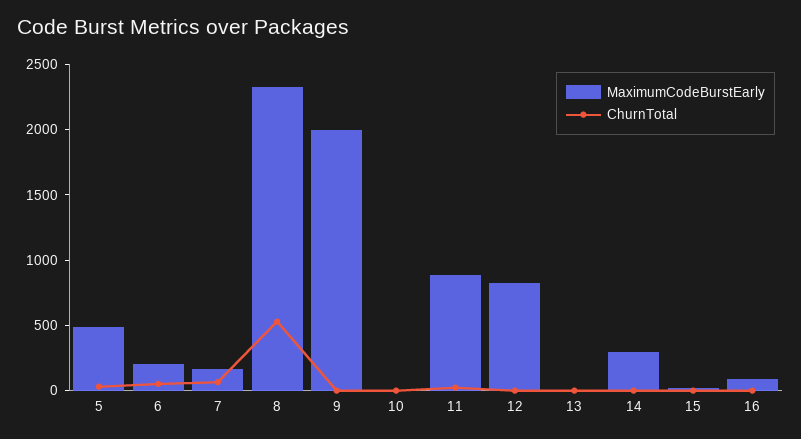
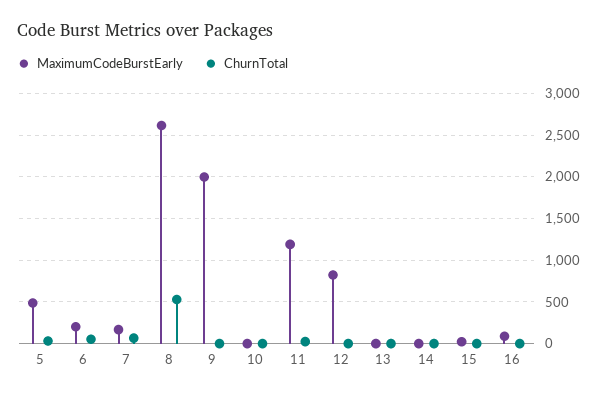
  {
    "MaximumCodeBurstEarly": {
      "5": 500,
      "6": 200,
      "7": 200,
-     "8": 2300,
+     "8": 2600,
      "9": 2000,
      "10": 0,
-     "11": 900,
+     "11": 1200,
      "12": 800,
      "13": 0,
-     "14": 300,
+     "14": 0,
      "15": 0,
      "16": 100
    },
    "ChurnTotal": {
      "5": 0,
      "6": 100,
      "7": 100,
      "8": 500,
      "9": 0,
      "10": 0,
      "11": 0,
      "12": 0,
      "13": 0,
      "14": 0,
      "15": 0,
      "16": 0
    }
  }

